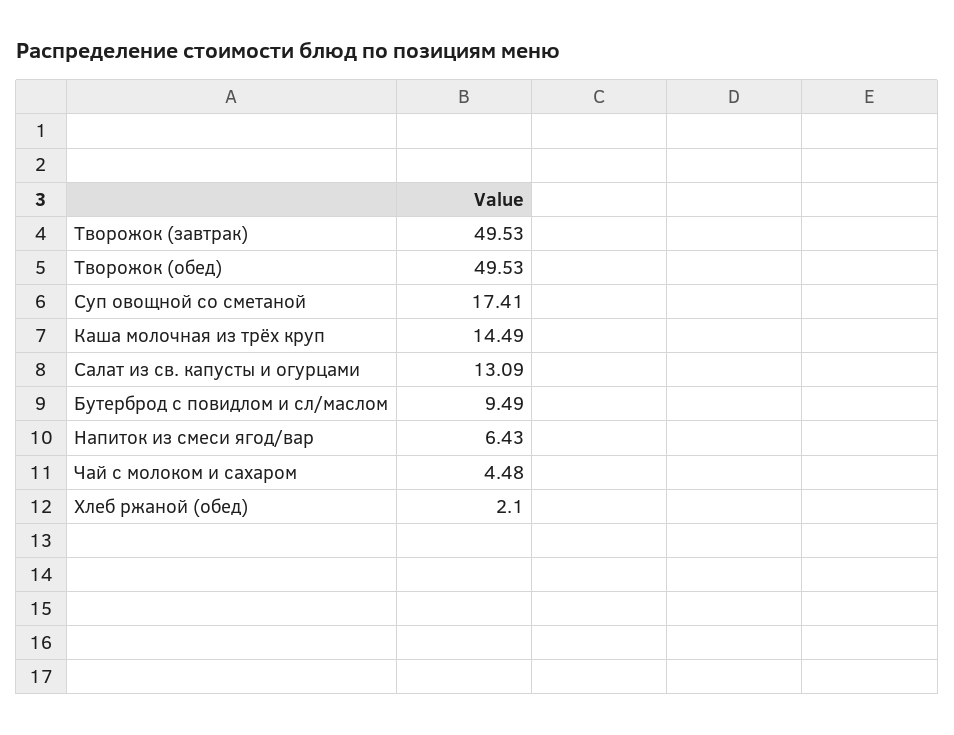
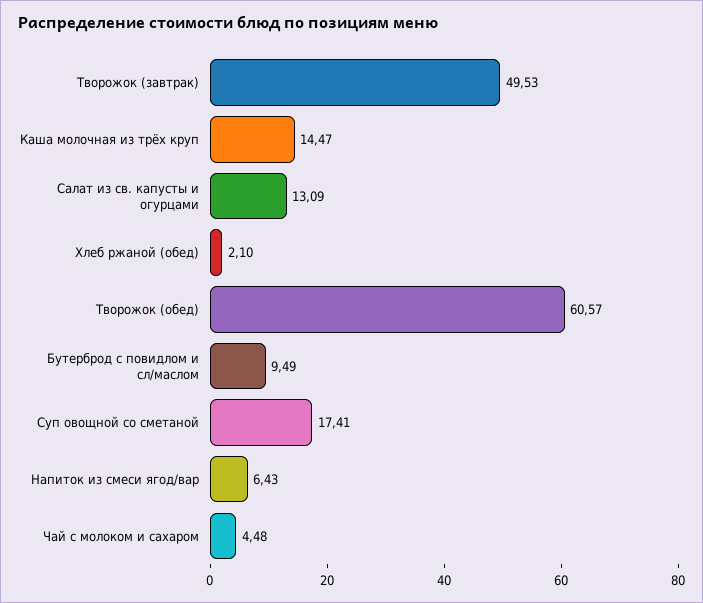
  {
    "Творожок (завтрак)": 49.53,
-   "Творожок (обед)": 49.53,
+   "Творожок (обед)": 60.57,
    "Суп овощной со сметаной": 17.41,
-   "Каша молочная из трёх круп": 14.49,
+   "Каша молочная из трёх круп": 14.47,
    "Салат из св. капусты и огурцами": 13.09,
    "Бутерброд с повидлом и сл/маслом": 9.49,
    "Напиток из смеси ягод/вар": 6.43,
    "Чай с молоком и сахаром": 4.48,
    "Хлеб ржаной (обед)": 2.1
  }

